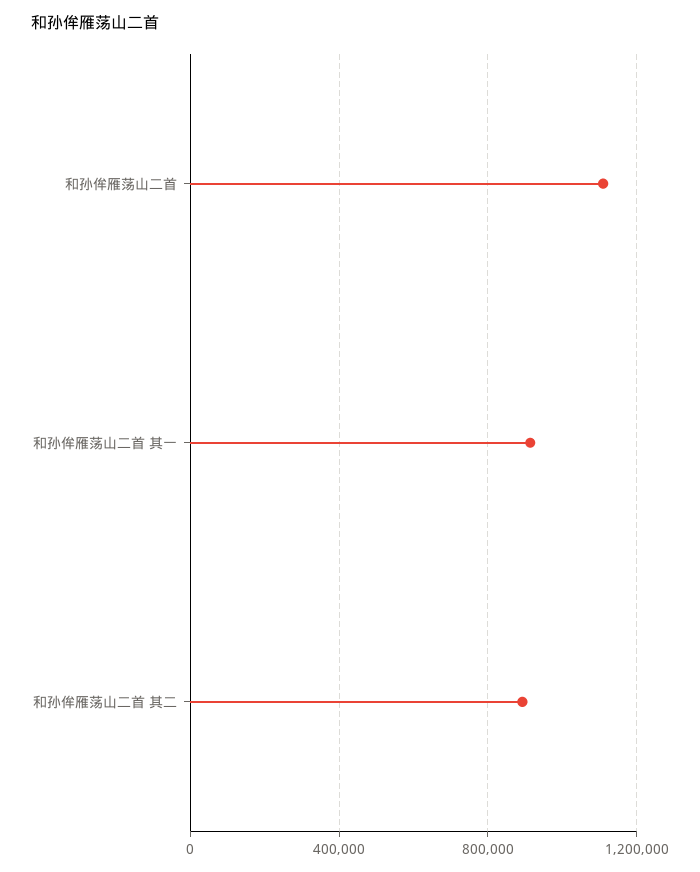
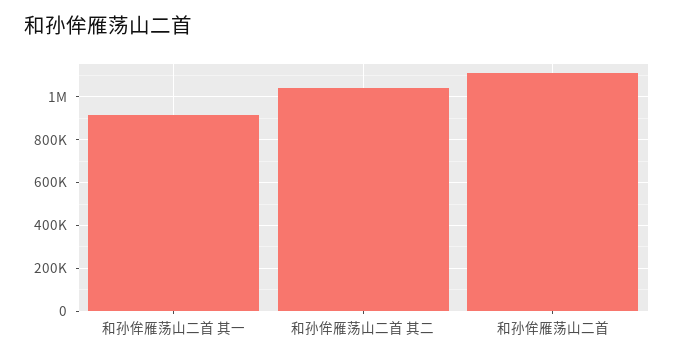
  {
    "和孙侔雁荡山二首": 1100000,
    "和孙侔雁荡山二首 其一": 900000,
-   "和孙侔雁荡山二首 其二": 900000
+   "和孙侔雁荡山二首 其二": 1050000
  }

